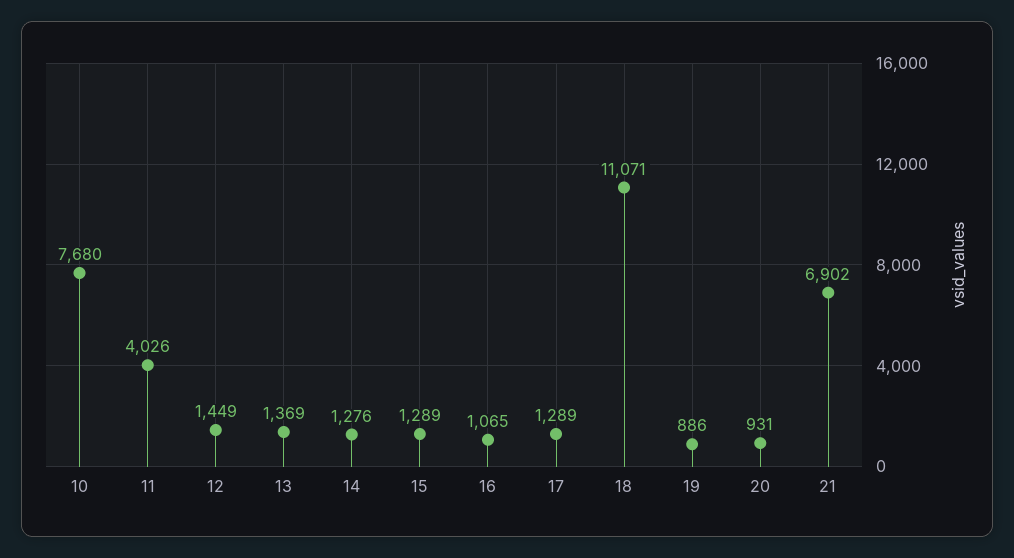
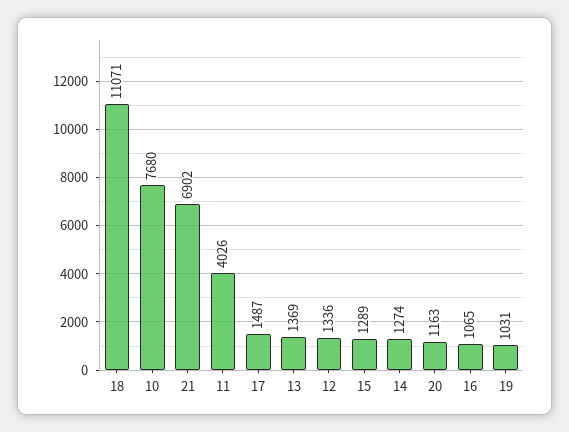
  {
    "10": 7680,
    "11": 4026,
-   "12": 1449,
+   "12": 1336,
    "13": 1369,
-   "14": 1276,
+   "14": 1274,
    "15": 1289,
    "16": 1065,
-   "17": 1289,
+   "17": 1487,
    "18": 11071,
-   "19": 886,
+   "19": 1031,
-   "20": 931,
+   "20": 1163,
    "21": 6902
  }

